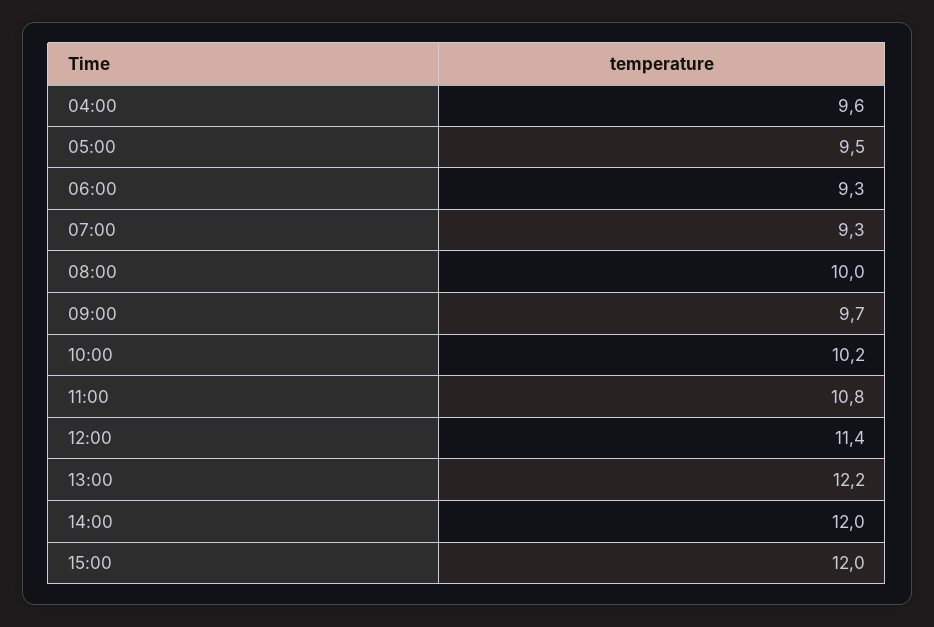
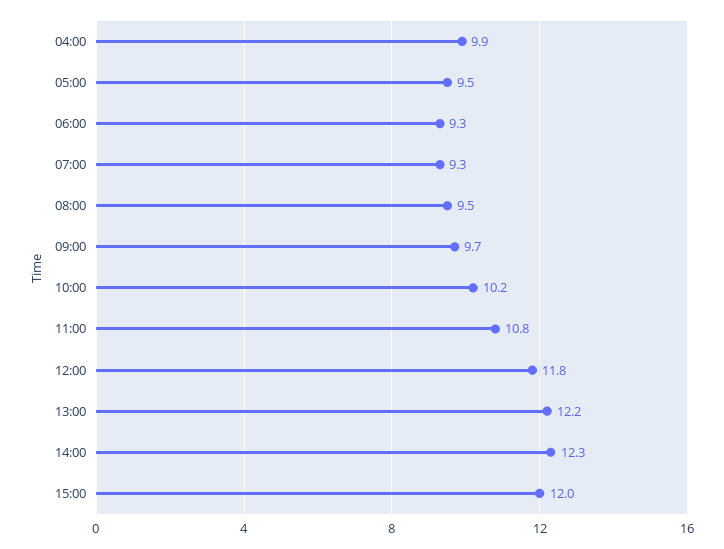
  {
-   "04:00": 9.6,
+   "04:00": 9.9,
    "05:00": 9.5,
    "06:00": 9.3,
    "07:00": 9.3,
-   "08:00": 10,
+   "08:00": 9.5,
    "09:00": 9.7,
    "10:00": 10.2,
    "11:00": 10.8,
-   "12:00": 11.4,
+   "12:00": 11.8,
    "13:00": 12.2,
-   "14:00": 12,
+   "14:00": 12.3,
    "15:00": 12
  }

